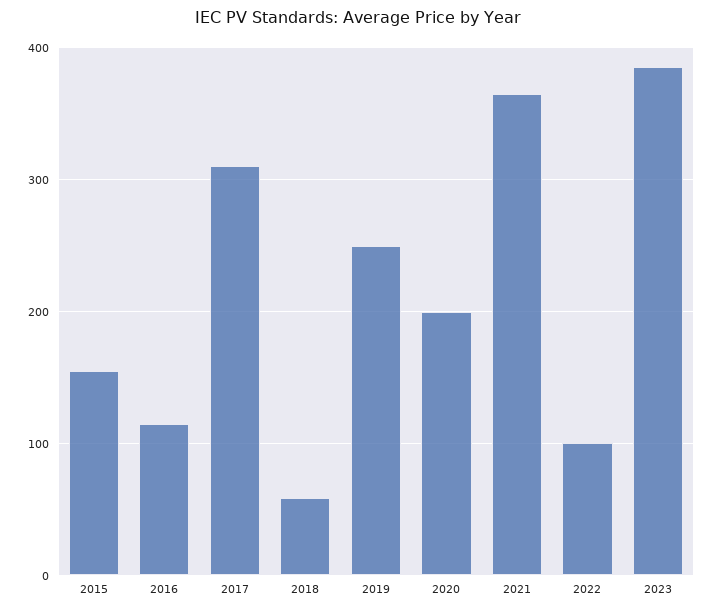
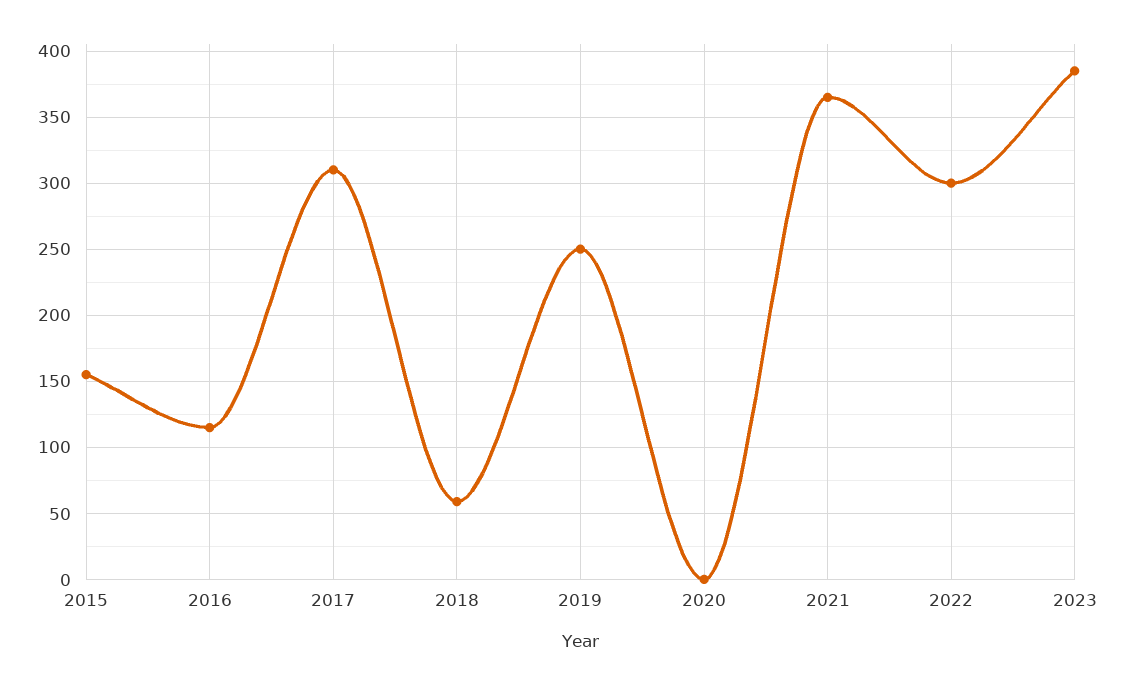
  {
    "2015": 155,
    "2016": 115,
    "2017": 310,
    "2018": 60,
    "2019": 250,
-   "2020": 200,
+   "2020": 0,
    "2021": 365,
-   "2022": 100,
+   "2022": 300,
    "2023": 385
  }

